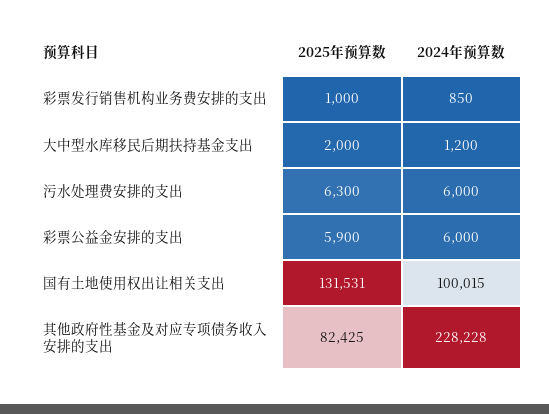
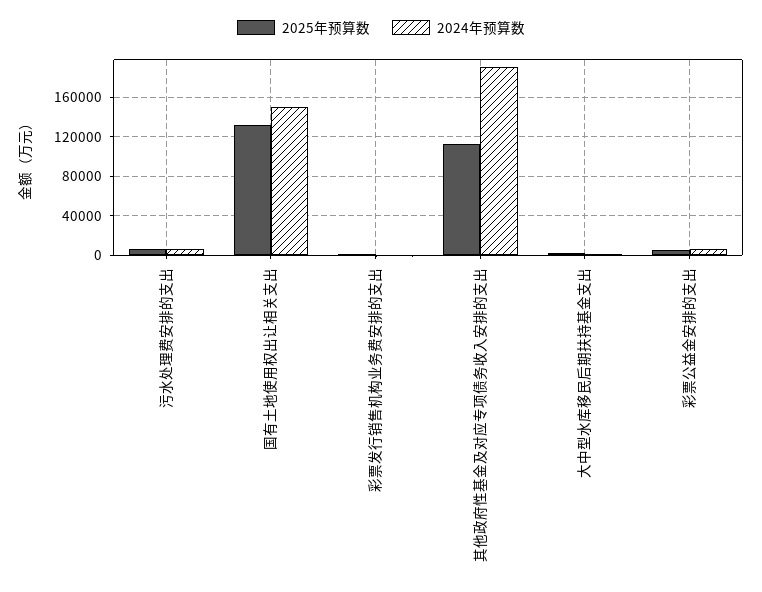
  {
    "2025年预算数": {
      "彩票发行销售机构业务费安排的支出": 1000,
      "大中型水库移民后期扶持基金支出": 2000,
      "污水处理费安排的支出": 6300,
      "彩票公益金安排的支出": 5900,
      "国有土地使用权出让相关支出": 131531,
-     "其他政府性基金及对应专项债务收入安排的支出": 82425
+     "其他政府性基金及对应专项债务收入安排的支出": 110000
    },
    "2024年预算数": {
      "彩票发行销售机构业务费安排的支出": 850,
      "大中型水库移民后期扶持基金支出": 1200,
      "污水处理费安排的支出": 6000,
      "彩票公益金安排的支出": 6000,
-     "国有土地使用权出让相关支出": 100015,
+     "国有土地使用权出让相关支出": 150000,
-     "其他政府性基金及对应专项债务收入安排的支出": 228228
+     "其他政府性基金及对应专项债务收入安排的支出": 190000
    }
  }

